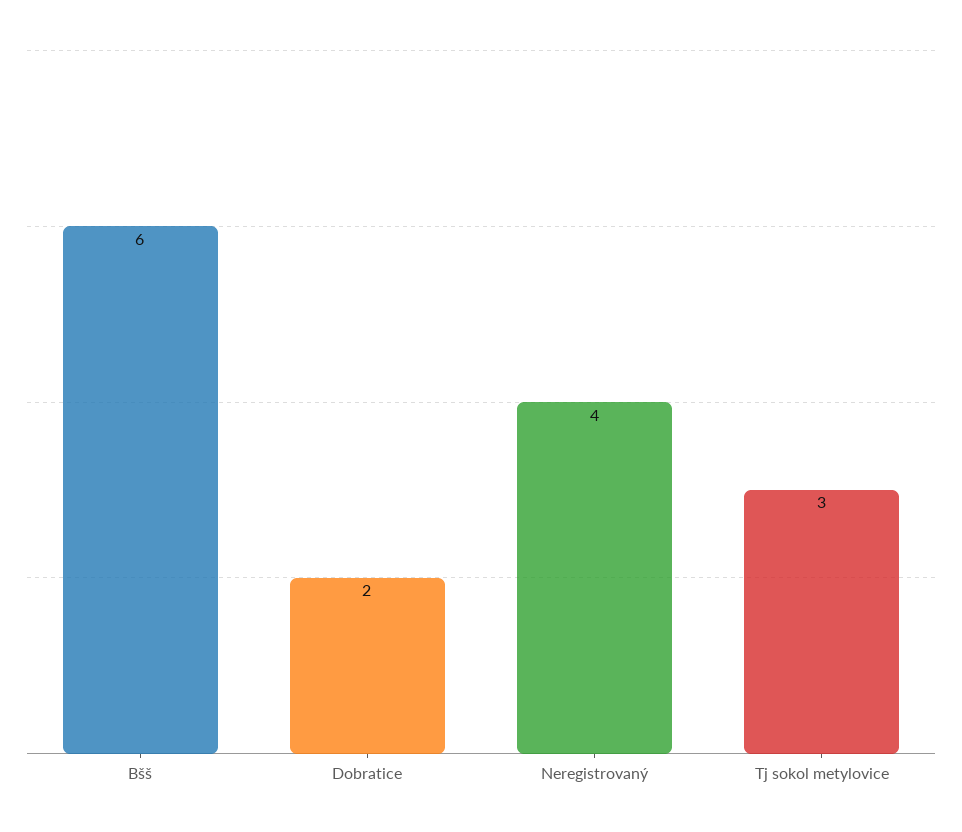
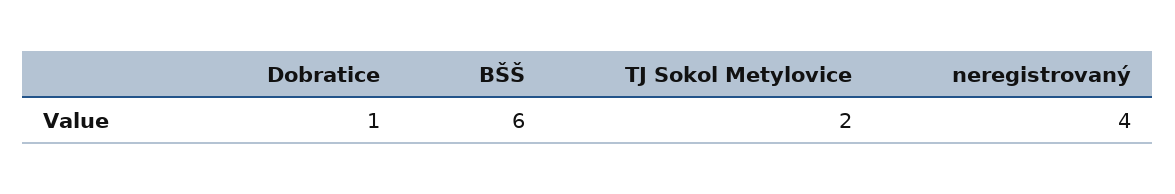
  {
    "Bšš": 6,
-   "Dobratice": 2,
+   "Dobratice": 1,
    "Neregistrovaný": 4,
-   "Tj sokol metylovice": 3
+   "Tj sokol metylovice": 2
  }

